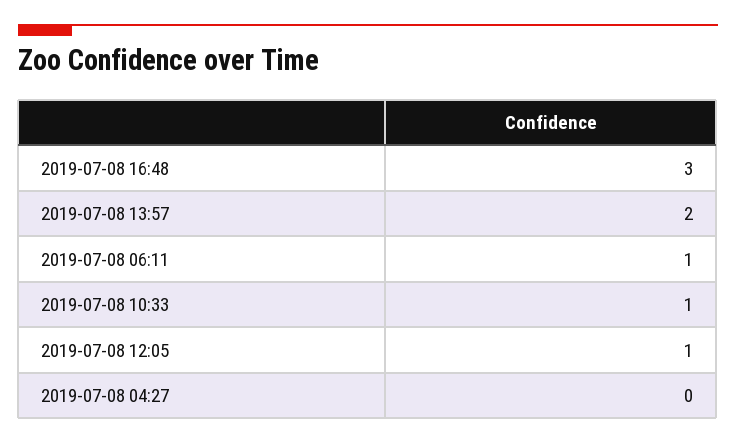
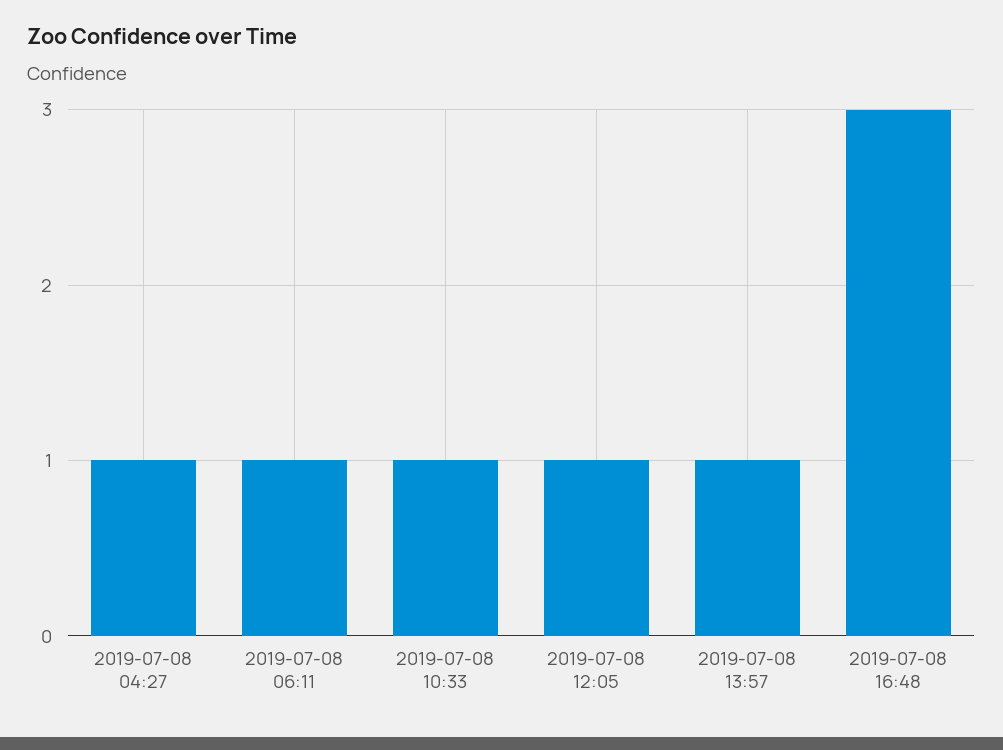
  {
    "2019-07-08 16:48": 3,
-   "2019-07-08 13:57": 2,
+   "2019-07-08 13:57": 1,
    "2019-07-08 06:11": 1,
    "2019-07-08 10:33": 1,
    "2019-07-08 12:05": 1,
-   "2019-07-08 04:27": 0
+   "2019-07-08 04:27": 1
  }

